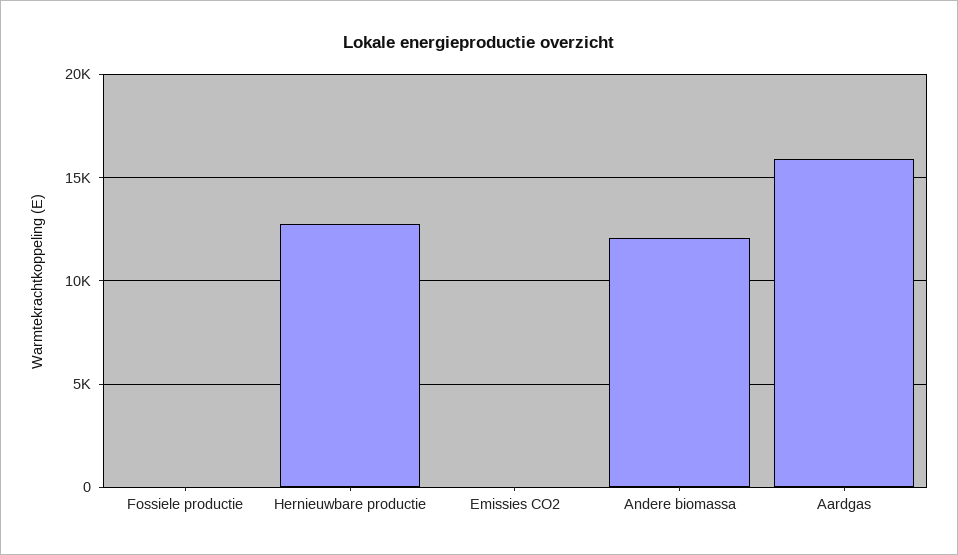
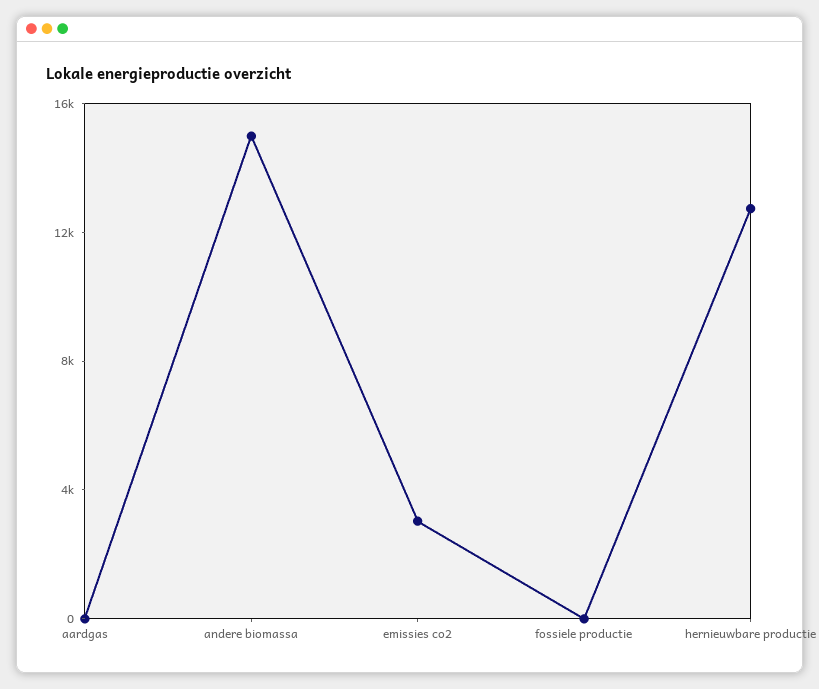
  {
    "Fossiele productie": 0,
    "Hernieuwbare productie": 12500,
-   "Emissies CO2": 0,
+   "Emissies CO2": 3000,
-   "Andere biomassa": 12000,
+   "Andere biomassa": 15000,
-   "Aardgas": 16000
+   "Aardgas": 0
  }

